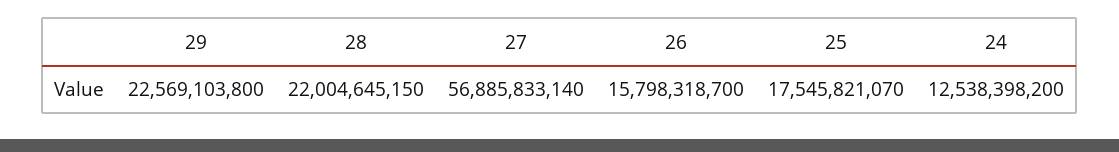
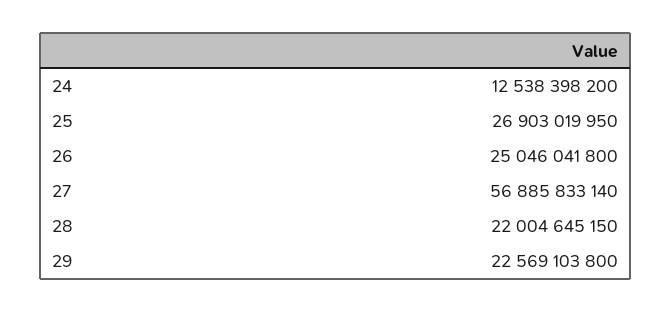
  {
    "29": 22569103800,
    "28": 22004645150,
    "27": 56885833140,
-   "26": 15798318700,
+   "26": 25046041800,
-   "25": 17545821070,
+   "25": 26903019950,
    "24": 12538398200
  }

